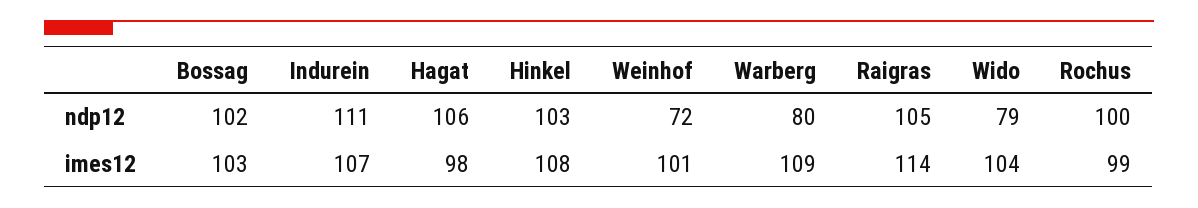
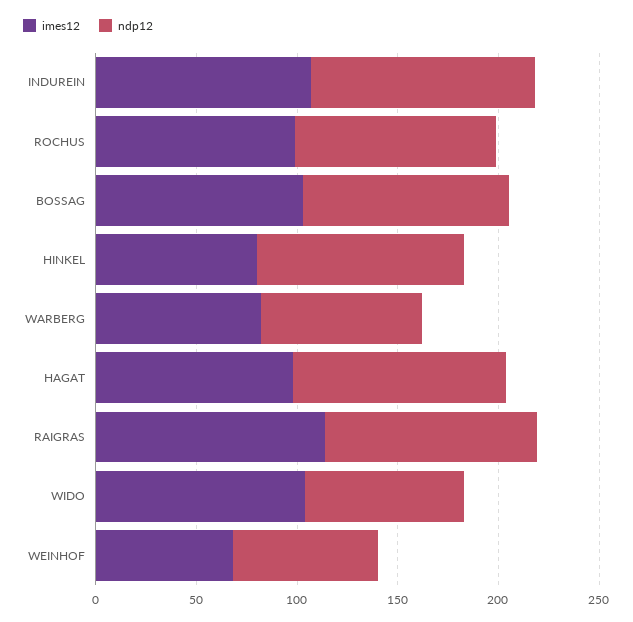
  {
    "ndp12": {
      "Bossag": 102,
      "Indurein": 111,
      "Hagat": 106,
      "Hinkel": 103,
      "Weinhof": 72,
      "Warberg": 80,
      "Raigras": 105,
      "Wido": 79,
      "Rochus": 100
    },
    "imes12": {
      "Bossag": 103,
      "Indurein": 107,
      "Hagat": 98,
-     "Hinkel": 108,
+     "Hinkel": 80,
-     "Weinhof": 101,
+     "Weinhof": 70,
-     "Warberg": 109,
+     "Warberg": 80,
      "Raigras": 114,
      "Wido": 104,
      "Rochus": 99
    }
  }

